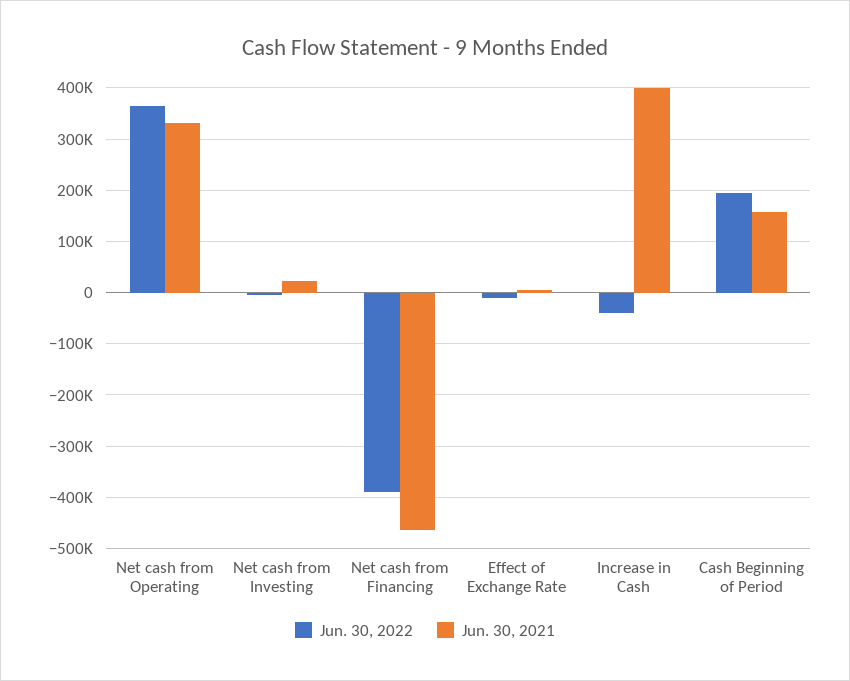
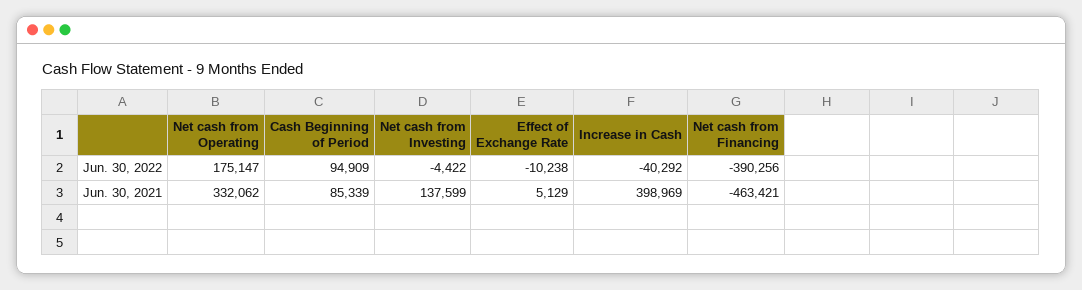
  {
    "Jun. 30, 2022": {
-     "Net cash from Operating": 360000,
+     "Net cash from Operating": 175147,
      "Net cash from Investing": -4422,
      "Net cash from Financing": -390256,
      "Effect of Exchange Rate": -10238,
      "Increase in Cash": -40292,
-     "Cash Beginning of Period": 200000
+     "Cash Beginning of Period": 94909
    },
    "Jun. 30, 2021": {
      "Net cash from Operating": 332062,
-     "Net cash from Investing": 20000,
+     "Net cash from Investing": 137599,
      "Net cash from Financing": -463421,
      "Effect of Exchange Rate": 5129,
      "Increase in Cash": 398969,
-     "Cash Beginning of Period": 160000
+     "Cash Beginning of Period": 85339
    }
  }

